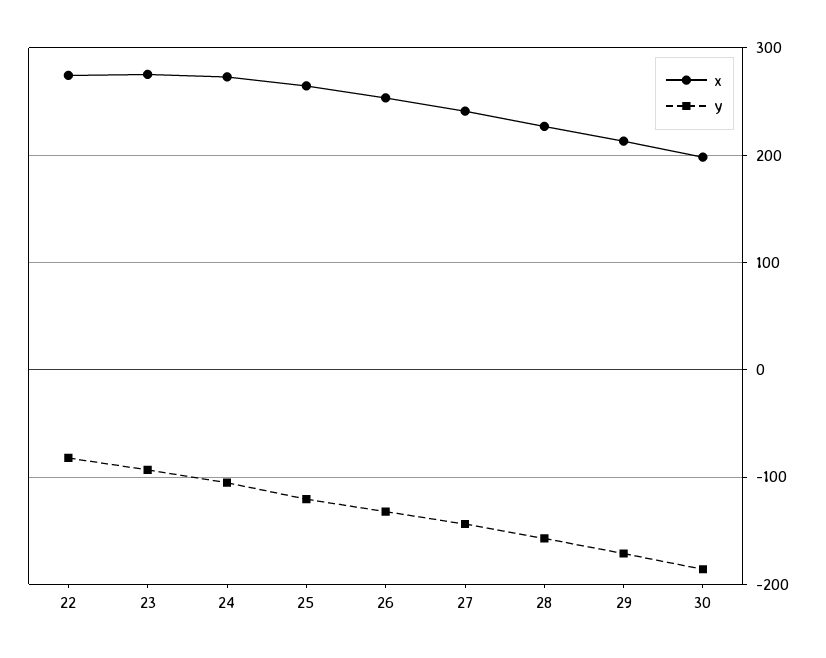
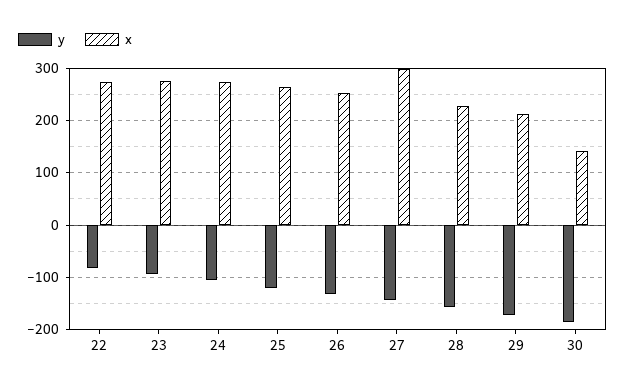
  {
    "x": {
      "22": 270,
      "23": 280,
      "24": 270,
      "25": 260,
      "26": 250,
-     "27": 240,
+     "27": 300,
      "28": 230,
      "29": 210,
-     "30": 200
+     "30": 140
    },
    "y": {
      "22": -80,
      "23": -90,
      "24": -110,
      "25": -120,
      "26": -130,
      "27": -140,
      "28": -160,
      "29": -170,
      "30": -190
    }
  }

